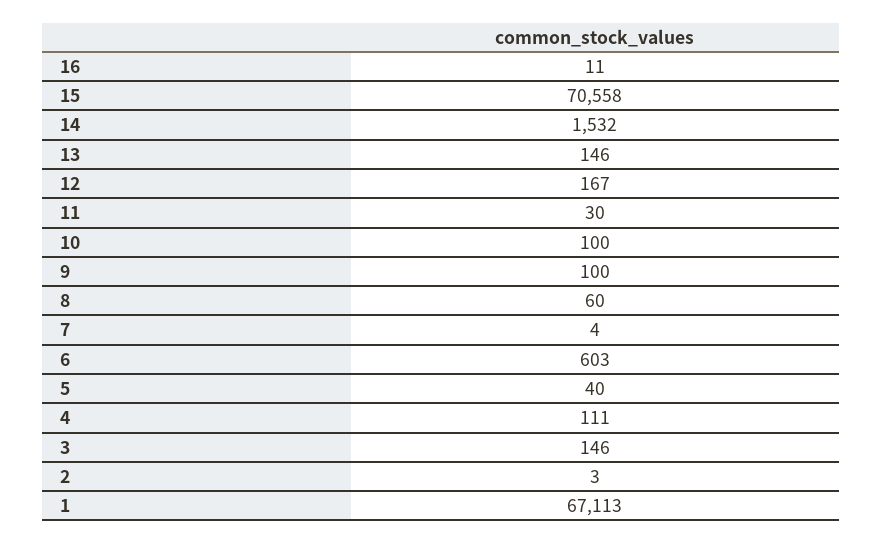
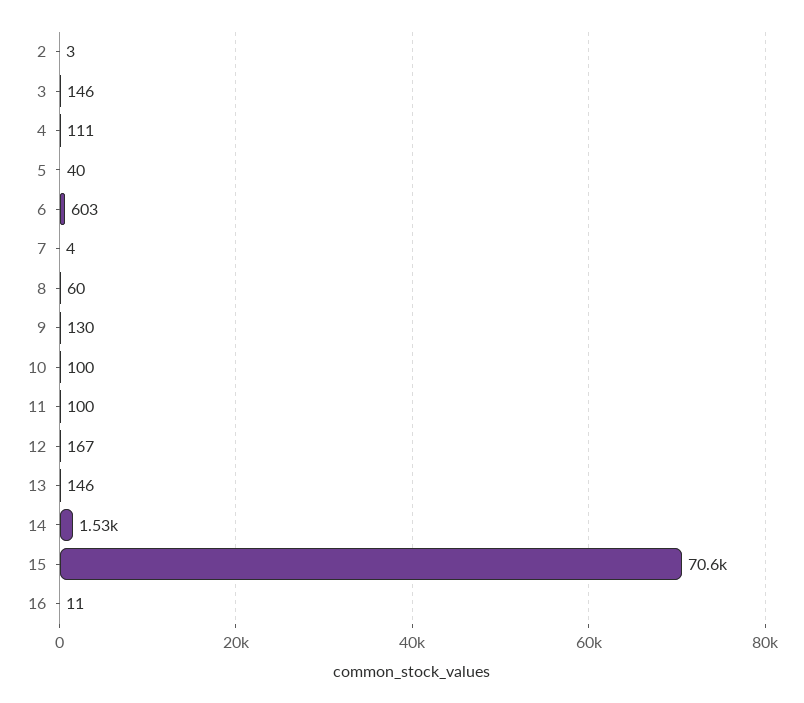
  {
    "16": 11,
    "15": 70558,
    "14": 1532,
    "13": 146,
    "12": 167,
-   "11": 30,
+   "11": 100,
    "10": 100,
-   "9": 100,
+   "9": 130,
    "8": 60,
    "7": 4,
    "6": 603,
    "5": 40,
    "4": 111,
    "3": 146,
-   "2": 3,
+   "2": 3
-   "1": 67113
  }

